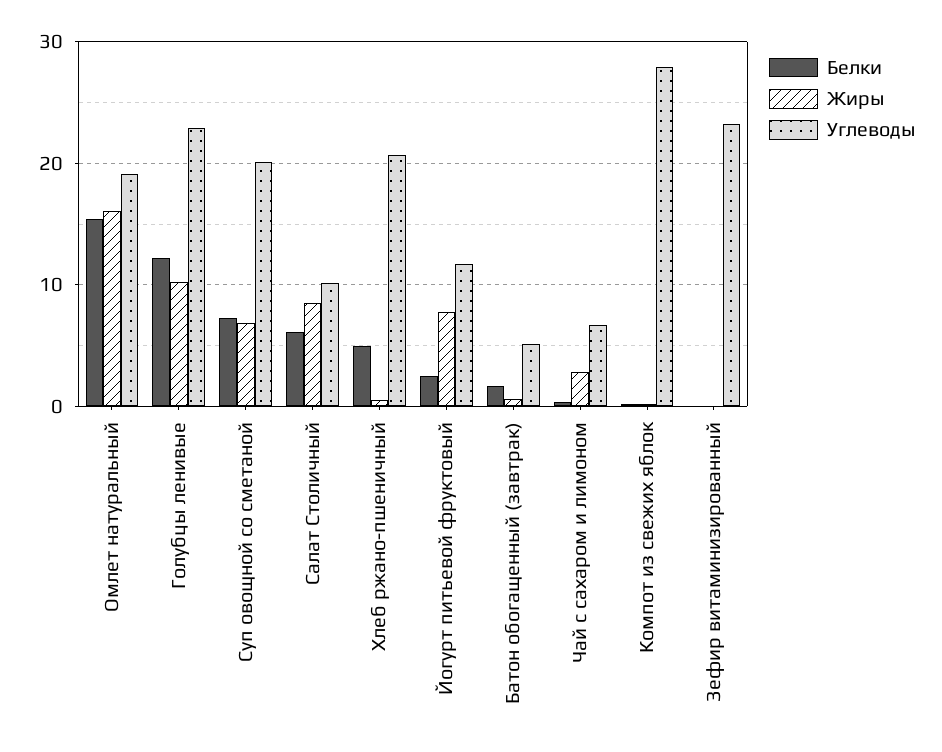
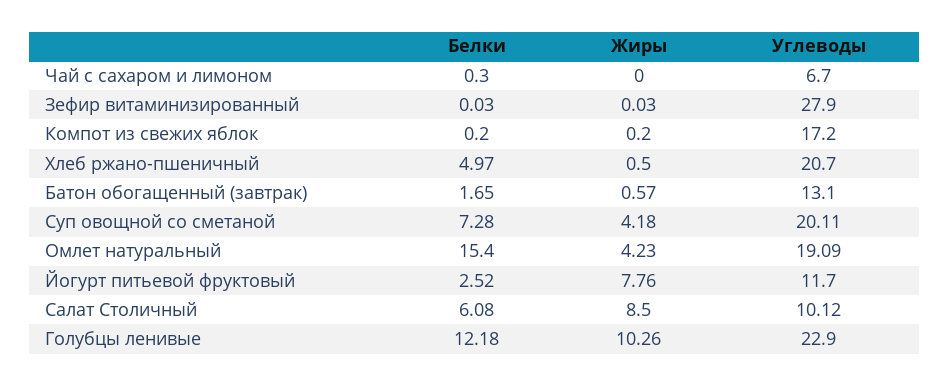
  {
    "Белки": {
      "Омлет натуральный": 15.4,
      "Голубцы ленивые": 12.18,
      "Суп овощной со сметаной": 7.28,
      "Салат Столичный": 6.08,
      "Хлеб ржано-пшеничный": 4.97,
      "Йогурт питьевой фруктовый": 2.52,
      "Батон обогащенный (завтрак)": 1.65,
      "Чай с сахаром и лимоном": 0.3,
      "Компот из свежих яблок": 0.2,
      "Зефир витаминизированный": 0.03
    },
    "Жиры": {
-     "Омлет натуральный": 16,
+     "Омлет натуральный": 4.23,
      "Голубцы ленивые": 10.26,
-     "Суп овощной со сметаной": 7,
+     "Суп овощной со сметаной": 4.18,
      "Салат Столичный": 8.5,
      "Хлеб ржано-пшеничный": 0.5,
      "Йогурт питьевой фруктовый": 7.76,
      "Батон обогащенный (завтрак)": 0.57,
-     "Чай с сахаром и лимоном": 3,
+     "Чай с сахаром и лимоном": 0,
      "Компот из свежих яблок": 0.2,
      "Зефир витаминизированный": 0.03
    },
    "Углеводы": {
      "Омлет натуральный": 19.09,
      "Голубцы ленивые": 22.9,
      "Суп овощной со сметаной": 20.11,
      "Салат Столичный": 10.12,
      "Хлеб ржано-пшеничный": 20.7,
      "Йогурт питьевой фруктовый": 11.7,
-     "Батон обогащенный (завтрак)": 5,
+     "Батон обогащенный (завтрак)": 13.1,
      "Чай с сахаром и лимоном": 6.7,
-     "Компот из свежих яблок": 28,
+     "Компот из свежих яблок": 17.2,
-     "Зефир витаминизированный": 23
+     "Зефир витаминизированный": 27.9
    }
  }

